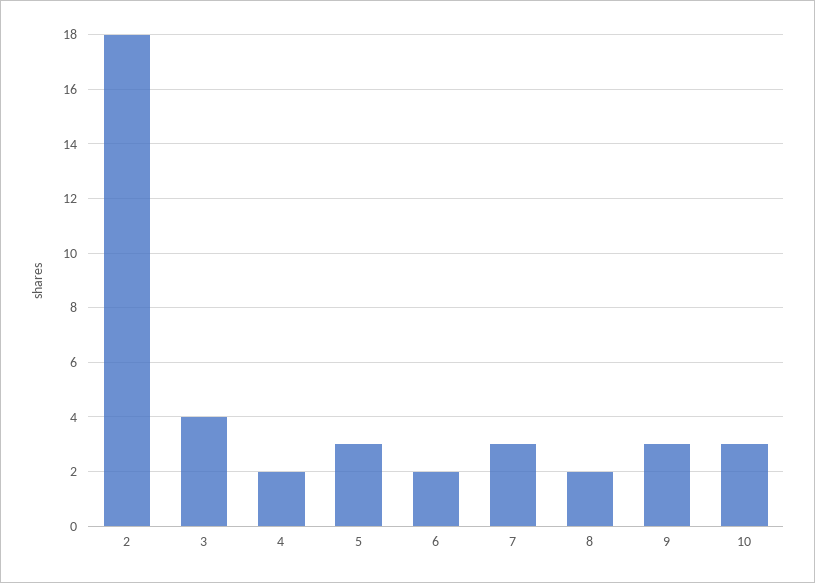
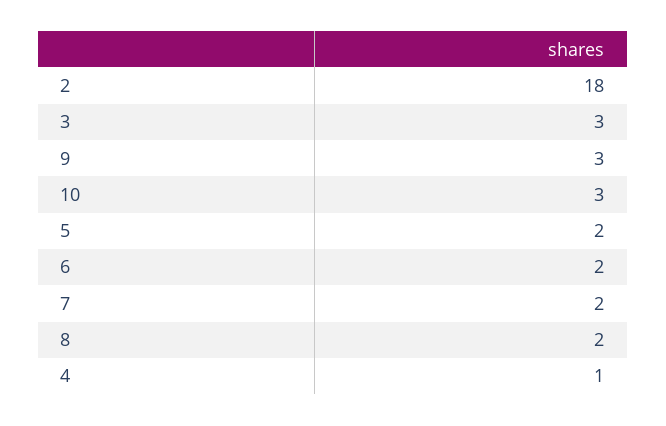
  {
    "2": 18,
-   "3": 4,
+   "3": 3,
-   "4": 2,
+   "4": 1,
-   "5": 3,
+   "5": 2,
    "6": 2,
-   "7": 3,
+   "7": 2,
    "8": 2,
    "9": 3,
    "10": 3
  }

